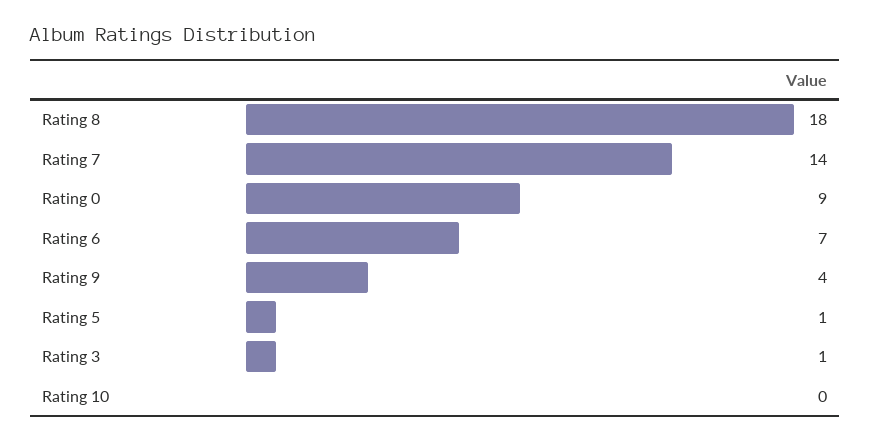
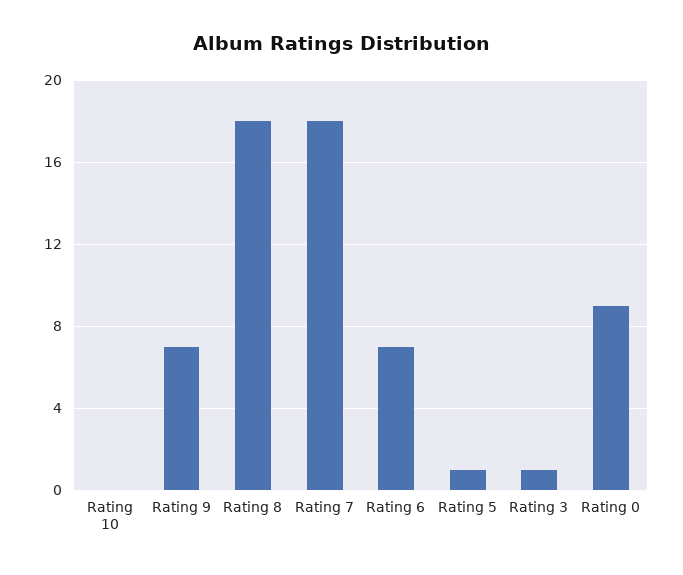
  {
    "Rating 8": 18,
-   "Rating 7": 14,
+   "Rating 7": 18,
    "Rating 0": 9,
    "Rating 6": 7,
-   "Rating 9": 4,
+   "Rating 9": 7,
    "Rating 5": 1,
    "Rating 3": 1,
    "Rating 10": 0
  }

